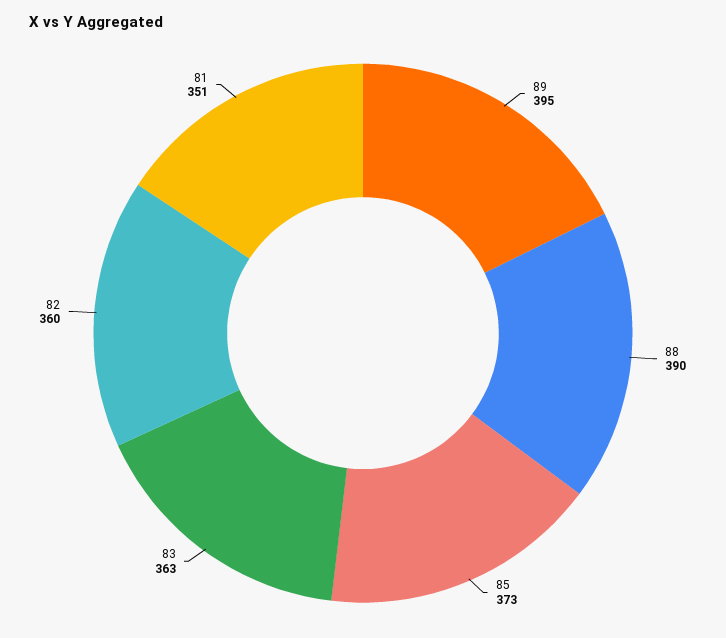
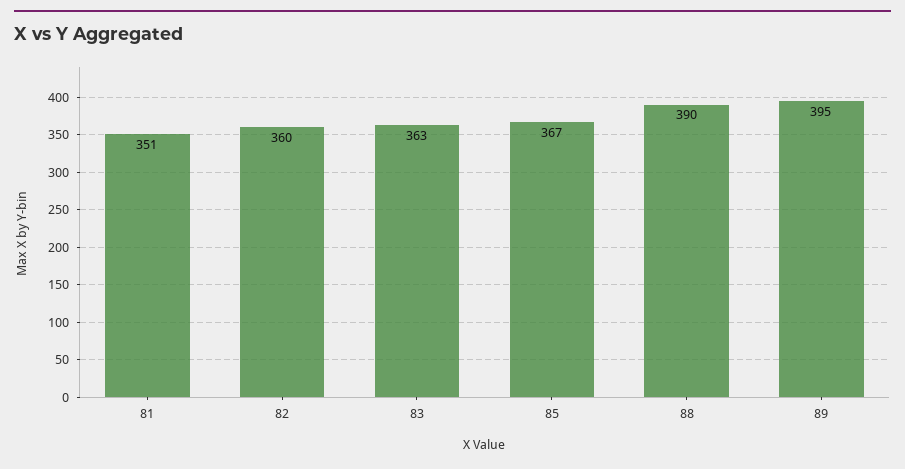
  {
    "89": 395,
    "88": 390,
-   "85": 373,
+   "85": 367,
    "83": 363,
    "82": 360,
    "81": 351
  }

